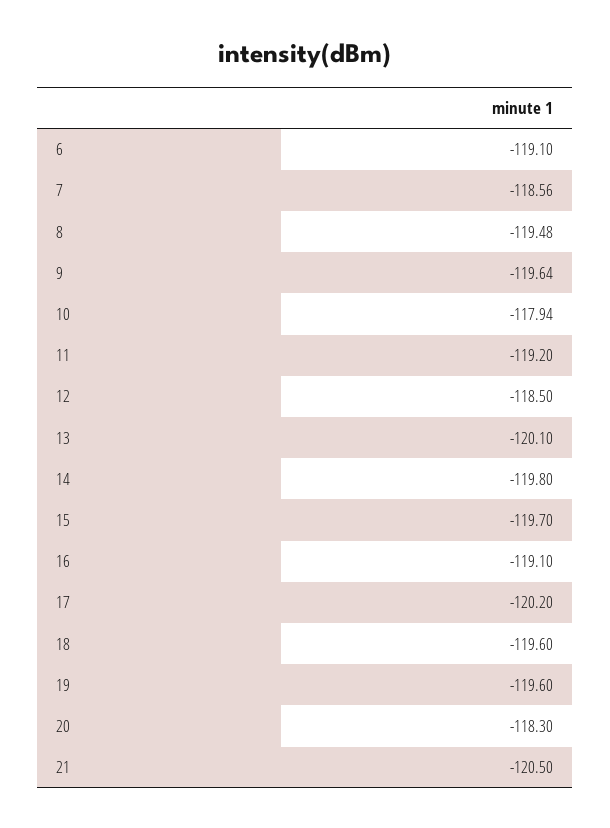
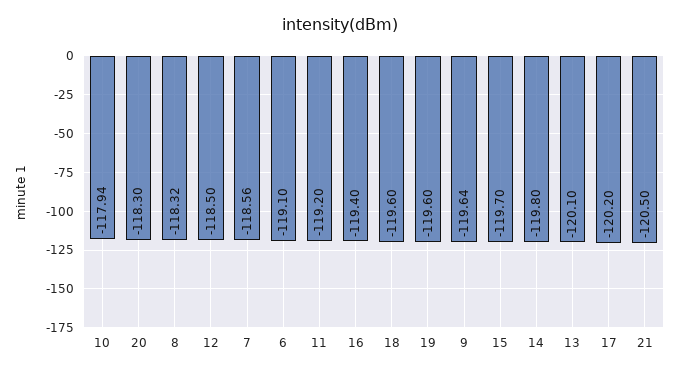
  {
    "6": -119.1,
    "7": -118.56,
-   "8": -119.48,
+   "8": -118.32,
    "9": -119.64,
    "10": -117.94,
    "11": -119.2,
    "12": -118.5,
    "13": -120.1,
    "14": -119.8,
    "15": -119.7,
-   "16": -119.1,
+   "16": -119.4,
    "17": -120.2,
    "18": -119.6,
    "19": -119.6,
    "20": -118.3,
    "21": -120.5
  }

